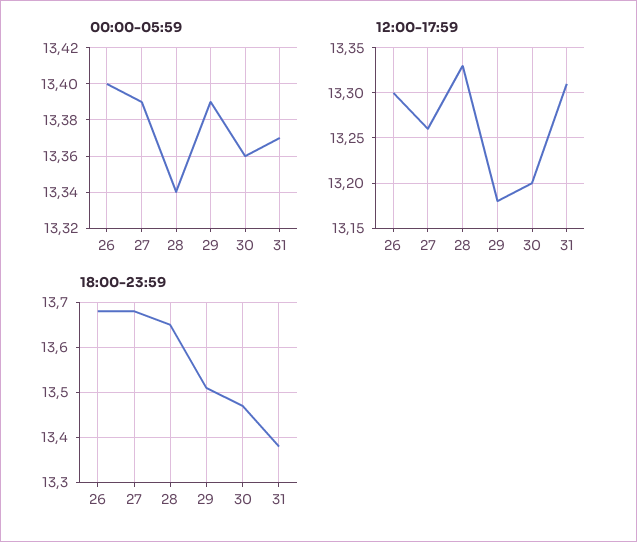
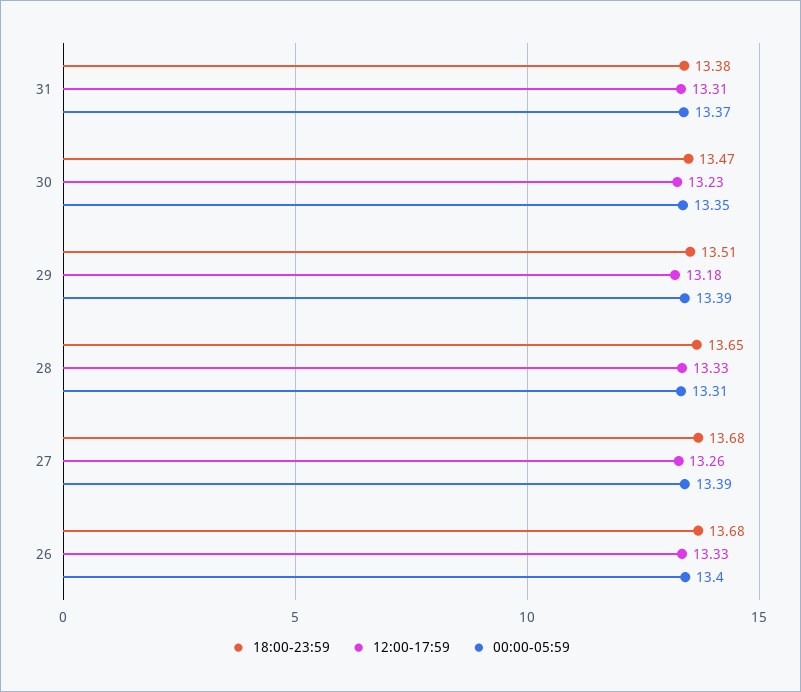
  {
    "00:00-05:59": {
      "26": 13.4,
      "27": 13.39,
-     "28": 13.34,
+     "28": 13.31,
      "29": 13.39,
-     "30": 13.36,
+     "30": 13.35,
      "31": 13.37
    },
    "12:00-17:59": {
-     "26": 13.3,
+     "26": 13.33,
      "27": 13.26,
      "28": 13.33,
      "29": 13.18,
-     "30": 13.2,
+     "30": 13.23,
      "31": 13.31
    },
    "18:00-23:59": {
      "26": 13.68,
      "27": 13.68,
      "28": 13.65,
      "29": 13.51,
      "30": 13.47,
      "31": 13.38
    }
  }

